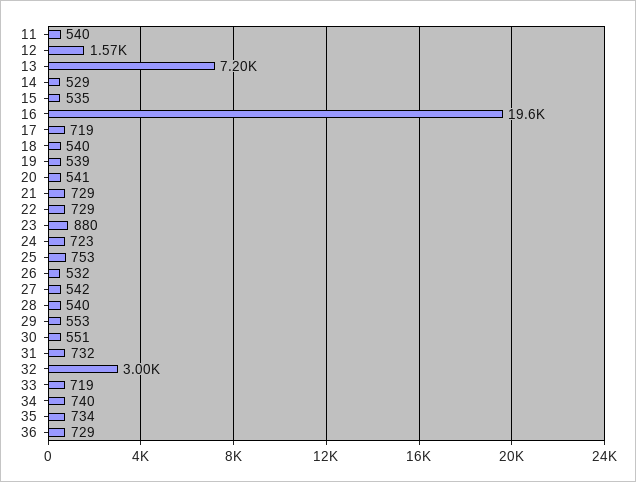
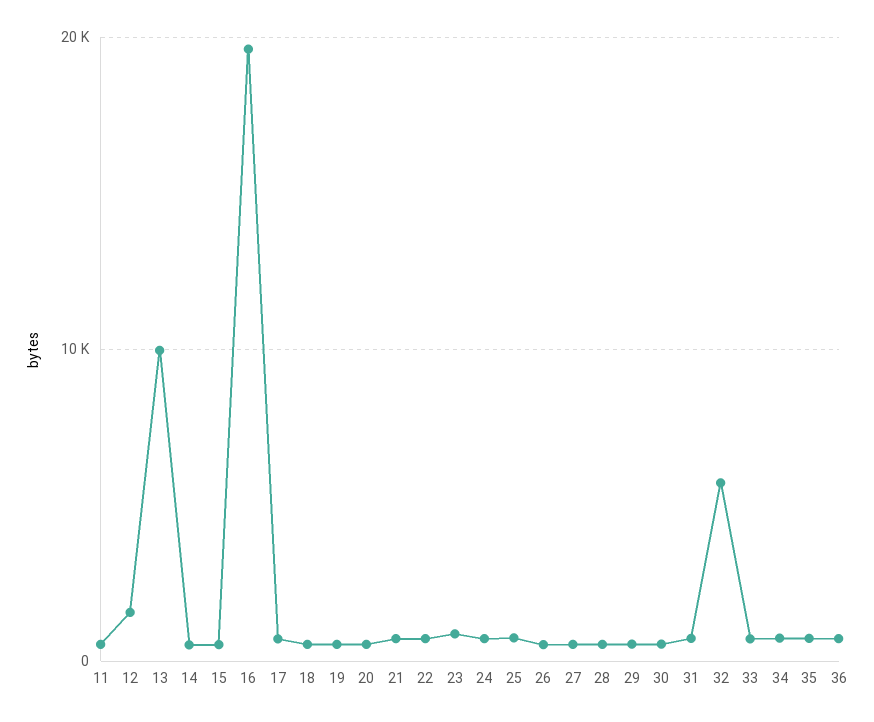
  {
    "11": 540,
    "12": 1570,
-   "13": 7200,
+   "13": 10000,
    "14": 529,
    "15": 535,
    "16": 19600,
    "17": 719,
    "18": 540,
    "19": 539,
    "20": 541,
    "21": 729,
    "22": 729,
    "23": 880,
    "24": 723,
    "25": 753,
    "26": 532,
    "27": 542,
    "28": 540,
    "29": 553,
    "30": 551,
    "31": 732,
-   "32": 3000,
+   "32": 6000,
    "33": 719,
    "34": 740,
    "35": 734,
    "36": 729
  }

